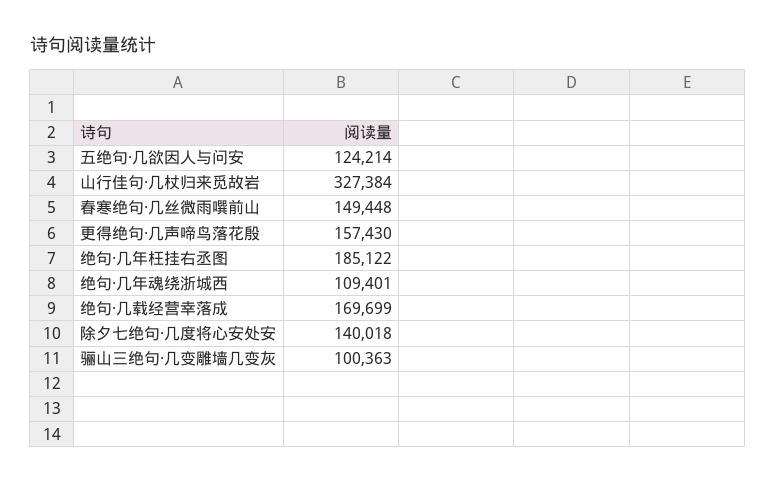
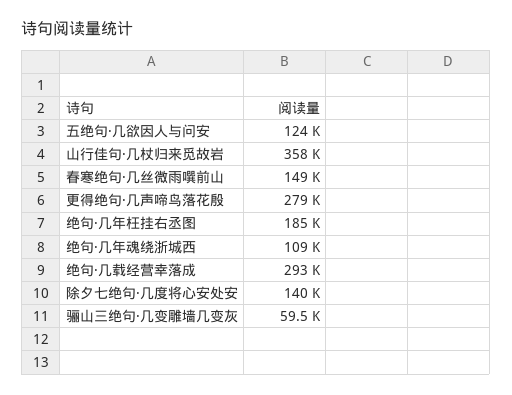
  {
    "五绝句·几欲因人与问安": 124214,
-   "山行佳句·几杖归来觅故岩": 327384,
+   "山行佳句·几杖归来觅故岩": 358000,
    "春寒绝句·几丝微雨噀前山": 149448,
-   "更得绝句·几声啼鸟落花殷": 157430,
+   "更得绝句·几声啼鸟落花殷": 279000,
    "绝句·几年枉挂右丞图": 185122,
    "绝句·几年魂绕浙城西": 109401,
-   "绝句·几载经营幸落成": 169699,
+   "绝句·几载经营幸落成": 293000,
    "除夕七绝句·几度将心安处安": 140018,
-   "骊山三绝句·几变雕墙几变灰": 100363
+   "骊山三绝句·几变雕墙几变灰": 59500
  }

